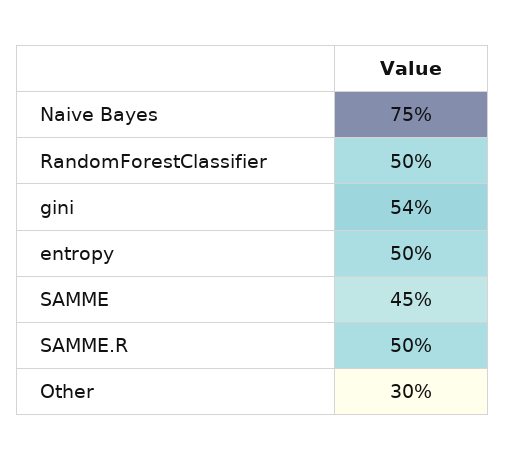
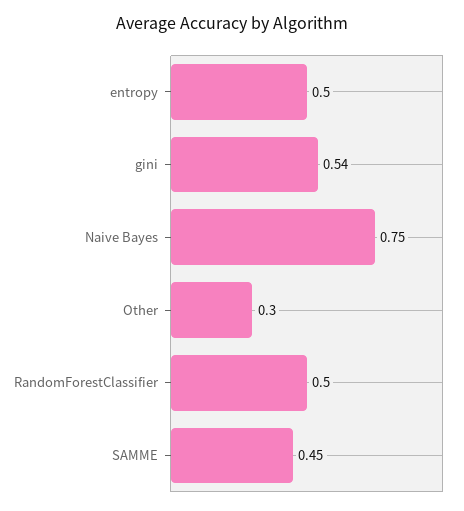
  {
    "Naive Bayes": 0.75,
    "RandomForestClassifier": 0.5,
    "gini": 0.54,
    "entropy": 0.5,
    "SAMME": 0.45,
-   "SAMME.R": 0.5,
    "Other": 0.3
  }

